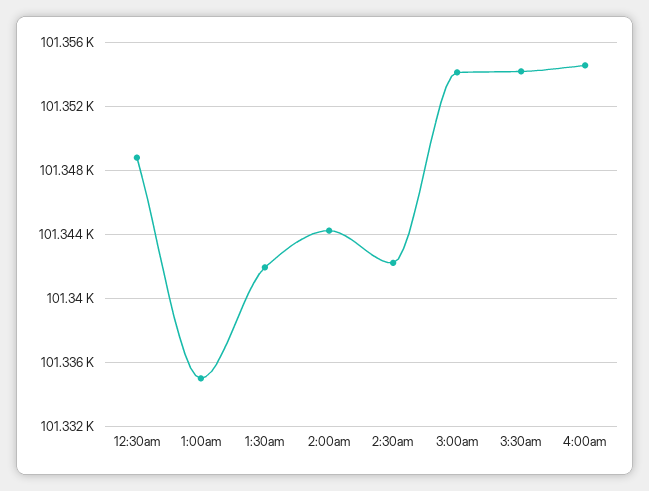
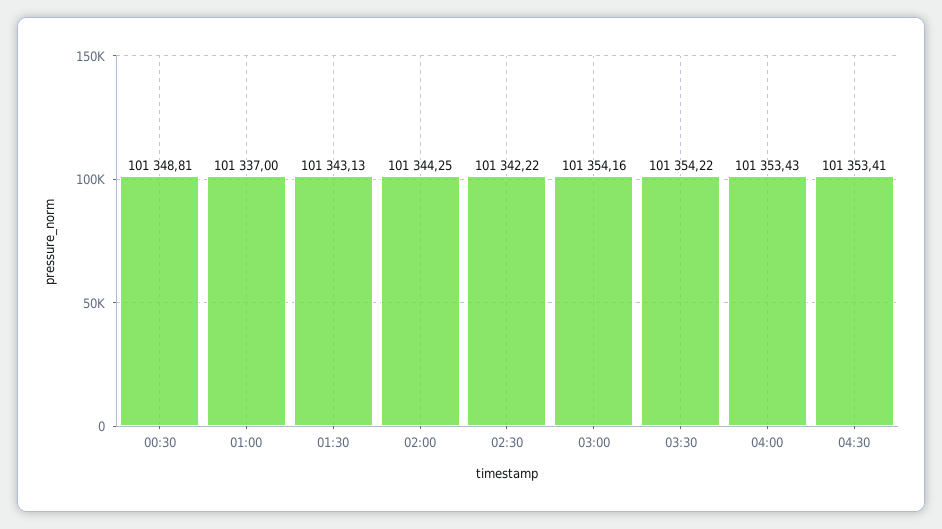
  {
    "12:30am": 101348.81,
-   "1:00am": 101335,
+   "1:00am": 101337,
-   "1:30am": 101342,
+   "1:30am": 101343.13,
    "2:00am": 101344.25,
    "2:30am": 101342.22,
    "3:00am": 101354.16,
    "3:30am": 101354.22,
-   "4:00am": 101354.5
+   "4:00am": 101353.43,
+   "04:30": 101353.41
  }

